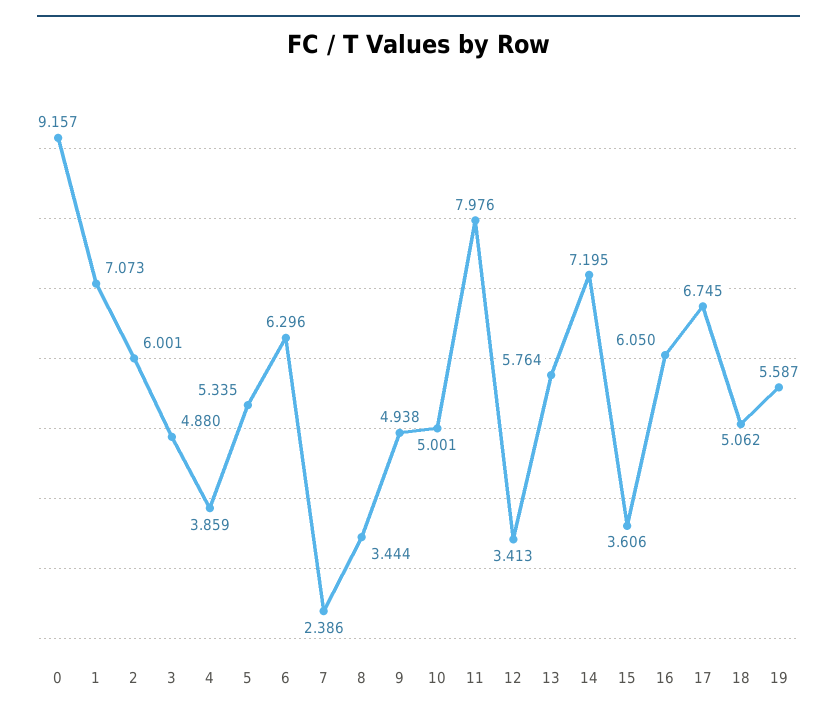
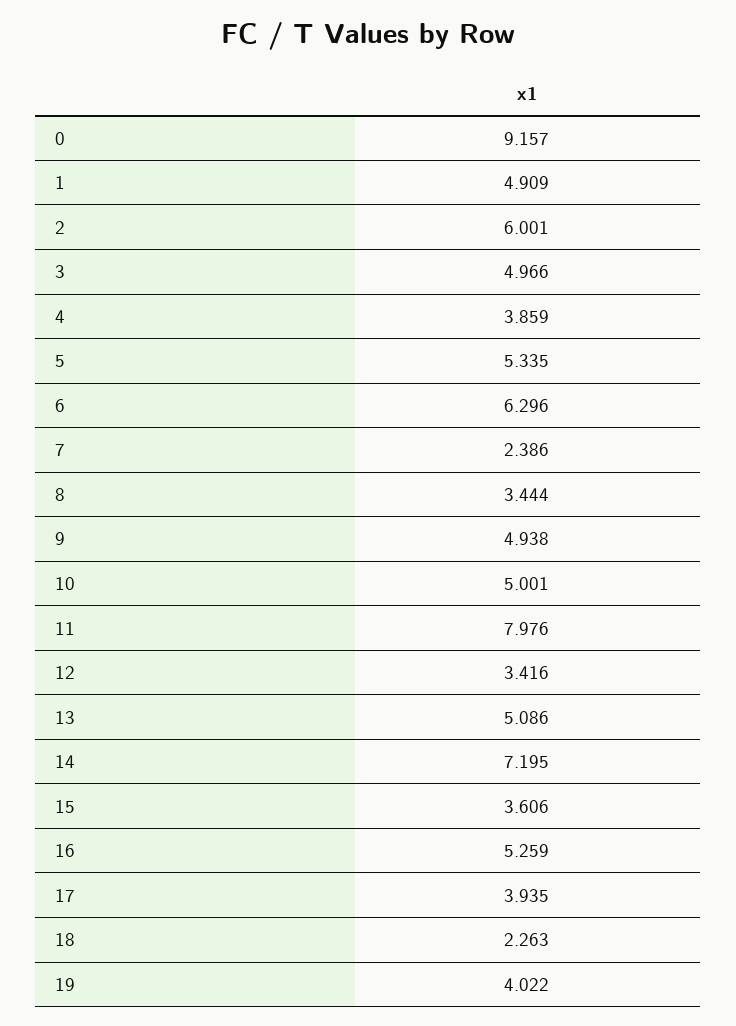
  {
    "0": 9.157,
-   "1": 7.073,
+   "1": 4.909,
    "2": 6.001,
-   "3": 4.88,
+   "3": 4.966,
    "4": 3.859,
    "5": 5.335,
    "6": 6.296,
    "7": 2.386,
    "8": 3.444,
    "9": 4.938,
    "10": 5.001,
    "11": 7.976,
-   "12": 3.413,
+   "12": 3.416,
-   "13": 5.764,
+   "13": 5.086,
    "14": 7.195,
    "15": 3.606,
-   "16": 6.05,
+   "16": 5.259,
-   "17": 6.745,
+   "17": 3.935,
-   "18": 5.062,
+   "18": 2.263,
-   "19": 5.587
+   "19": 4.022
  }

